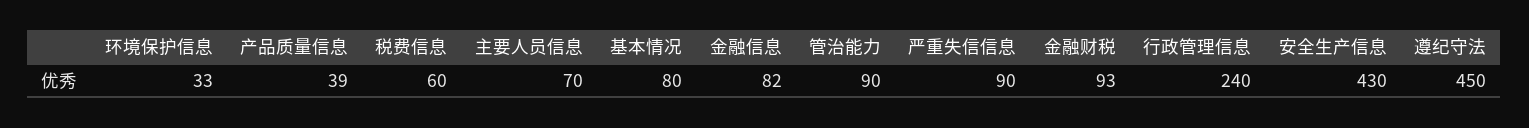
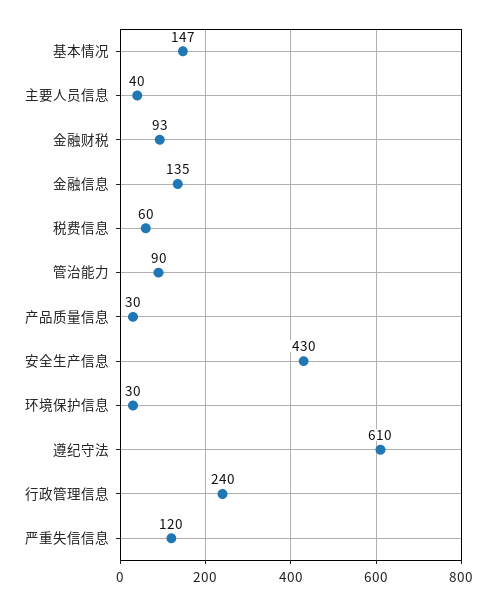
  {
-   "环境保护信息": 33,
+   "环境保护信息": 30,
-   "产品质量信息": 39,
+   "产品质量信息": 30,
    "税费信息": 60,
-   "主要人员信息": 70,
+   "主要人员信息": 40,
-   "基本情况": 80,
+   "基本情况": 147,
-   "金融信息": 82,
+   "金融信息": 135,
    "管治能力": 90,
-   "严重失信信息": 90,
+   "严重失信信息": 120,
    "金融财税": 93,
    "行政管理信息": 240,
    "安全生产信息": 430,
-   "遵纪守法": 450
+   "遵纪守法": 610
  }

